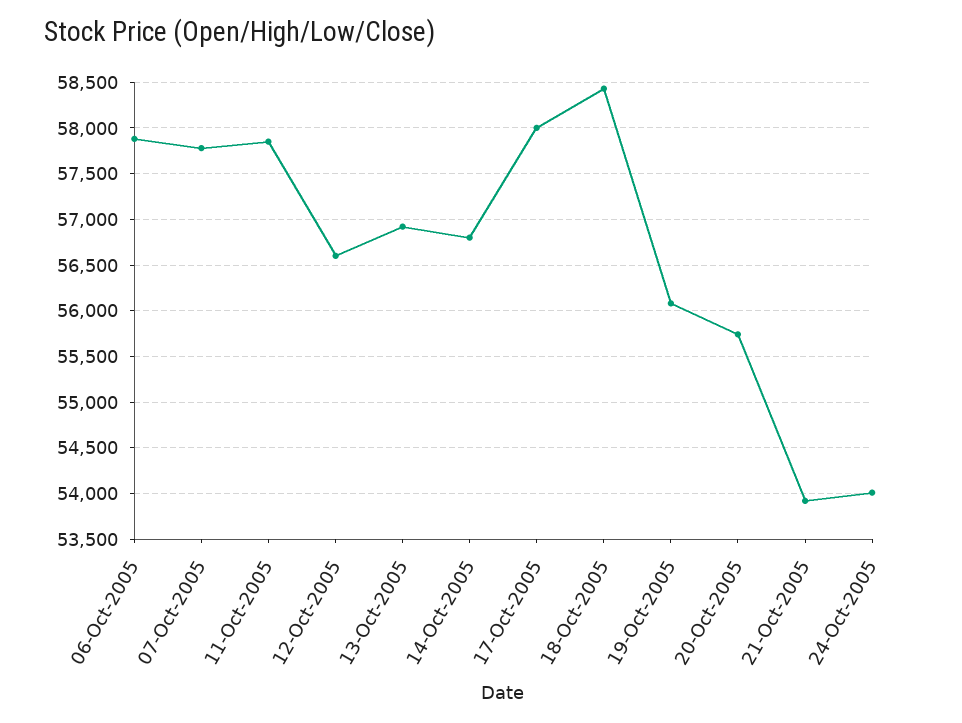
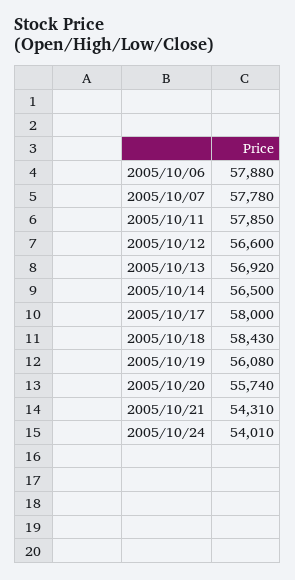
  {
    "06-Oct-2005": 57880,
    "07-Oct-2005": 57780,
    "11-Oct-2005": 57850,
    "12-Oct-2005": 56600,
    "13-Oct-2005": 56920,
-   "14-Oct-2005": 56800,
+   "14-Oct-2005": 56500,
    "17-Oct-2005": 58000,
    "18-Oct-2005": 58430,
    "19-Oct-2005": 56080,
    "20-Oct-2005": 55740,
-   "21-Oct-2005": 53900,
+   "21-Oct-2005": 54310,
    "24-Oct-2005": 54010
  }

